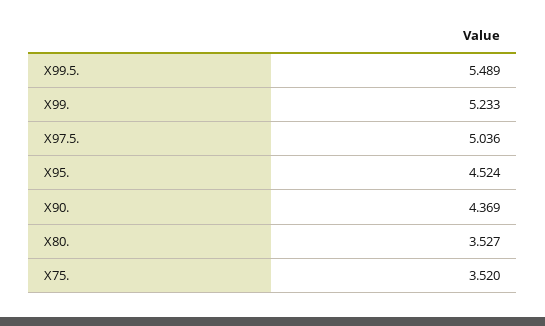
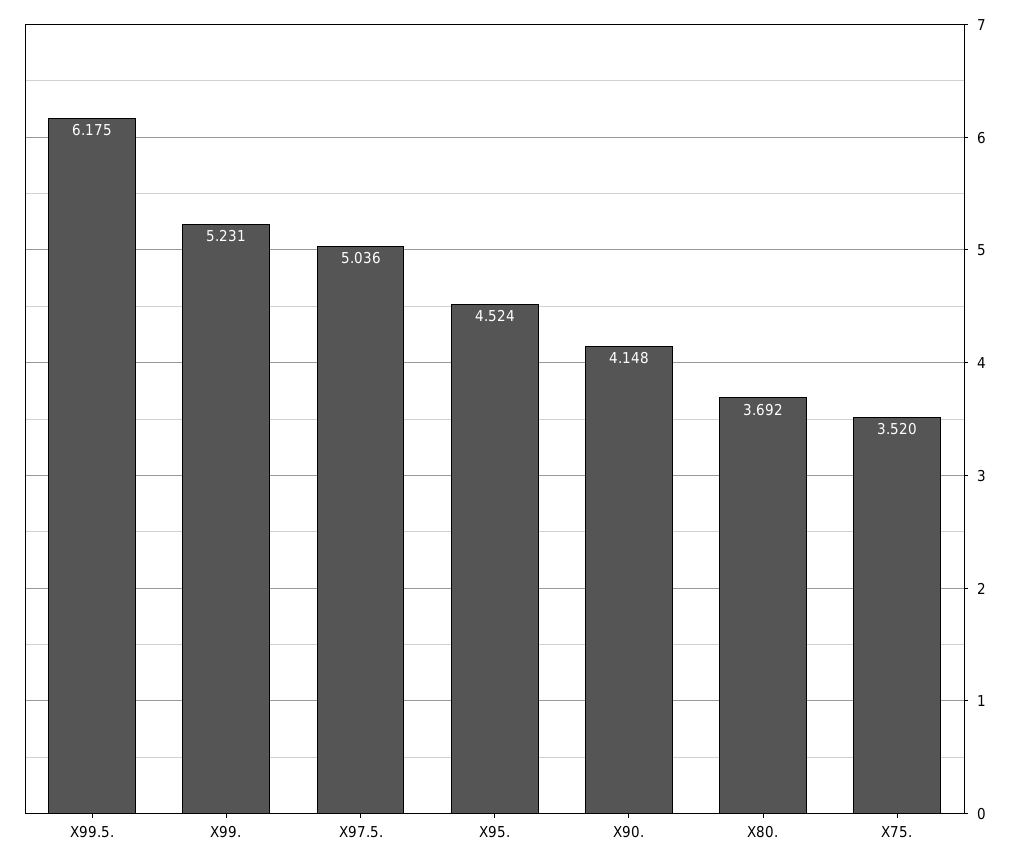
  {
-   "X99.5.": 5.489,
+   "X99.5.": 6.175,
-   "X99.": 5.233,
+   "X99.": 5.231,
    "X97.5.": 5.036,
    "X95.": 4.524,
-   "X90.": 4.369,
+   "X90.": 4.148,
-   "X80.": 3.527,
+   "X80.": 3.692,
    "X75.": 3.52
  }

